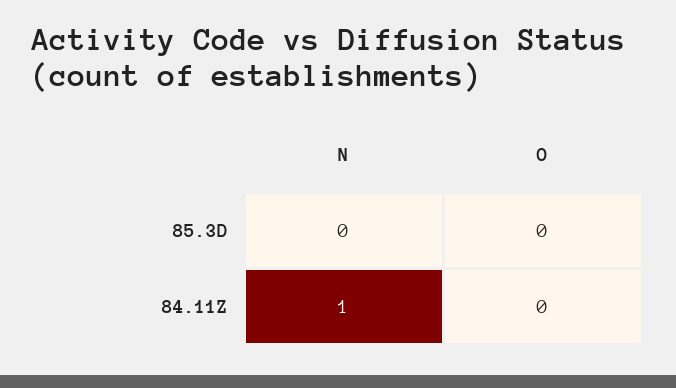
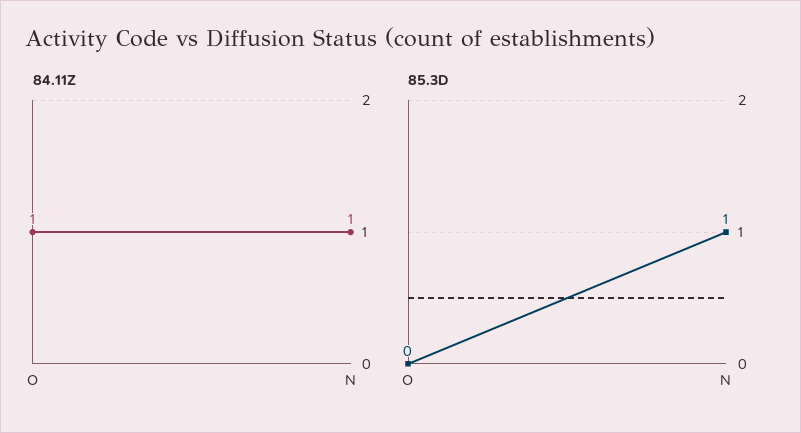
  {
    "85.3D": {
-     "N": 0,
+     "N": 1,
      "O": 0
    },
    "84.11Z": {
      "N": 1,
-     "O": 0
+     "O": 1
    }
  }

